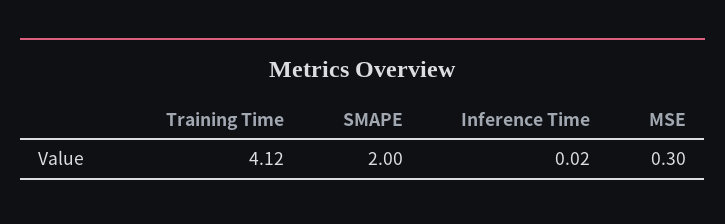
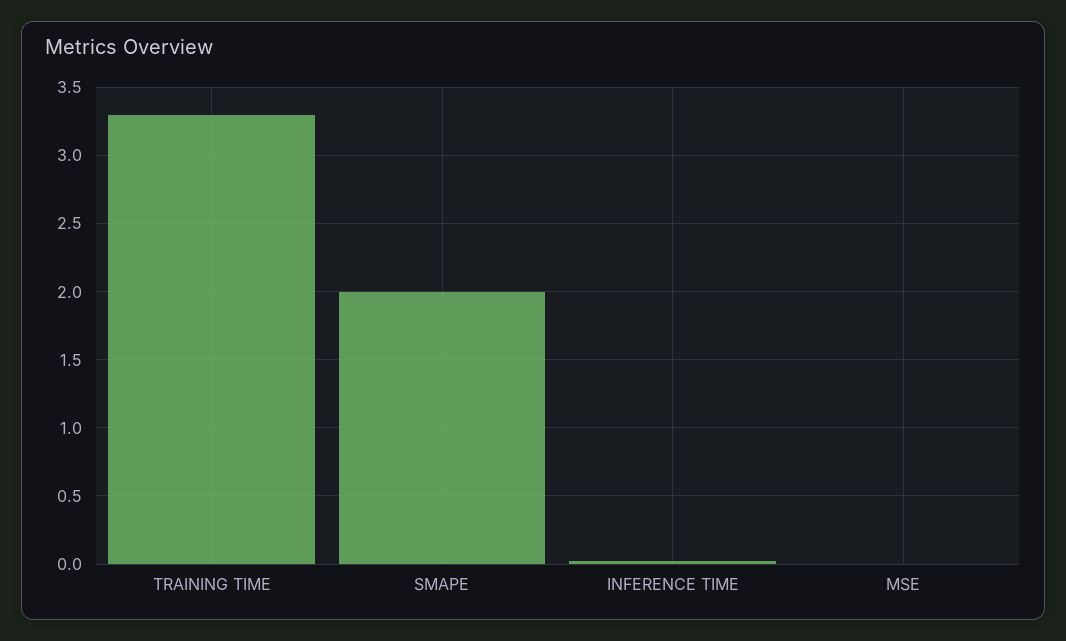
  {
-   "Training Time": 4.12,
+   "Training Time": 3.3,
    "SMAPE": 2,
    "Inference Time": 0.02,
-   "MSE": 0.3
+   "MSE": 0
  }

